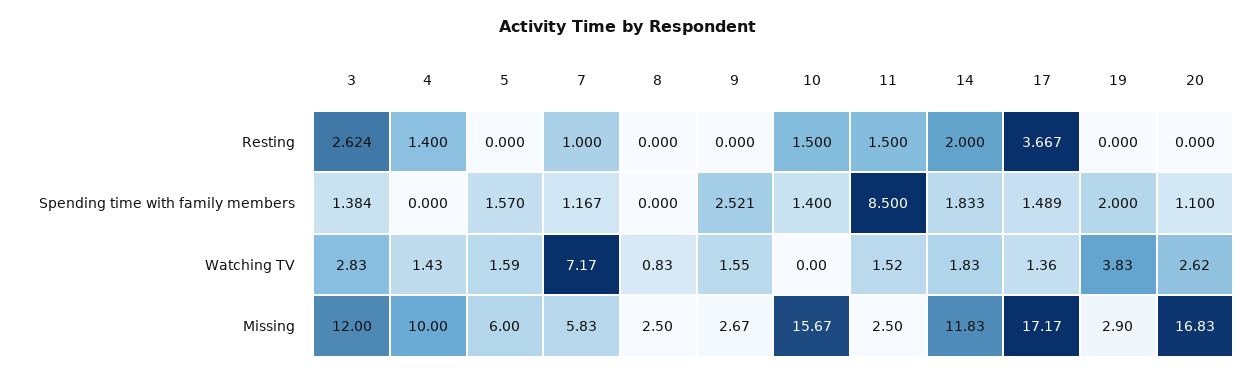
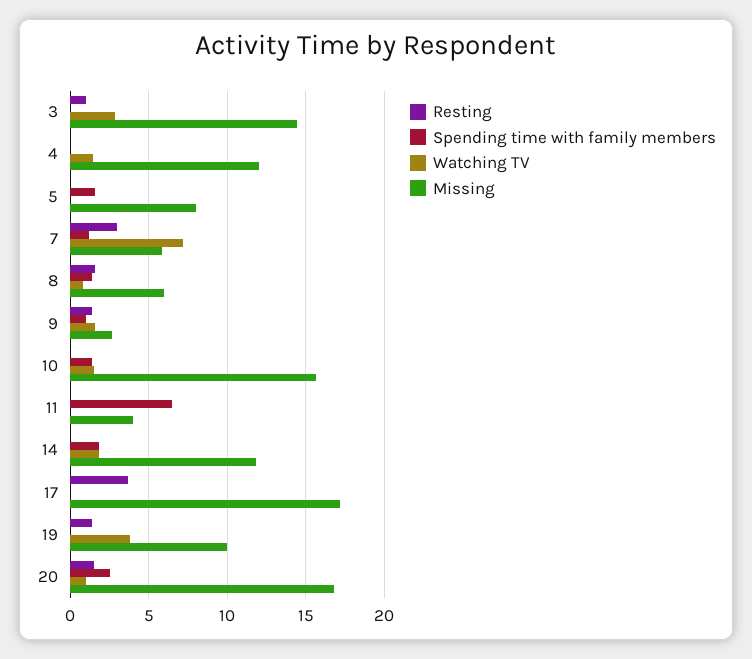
  {
    "Resting": {
-     "3": 2.624,
+     "3": 1,
-     "4": 1.4,
+     "4": 0,
      "5": 0,
-     "7": 1,
+     "7": 3,
-     "8": 0,
+     "8": 1.5,
-     "9": 0,
+     "9": 1.5,
-     "10": 1.5,
+     "10": 0,
-     "11": 1.5,
+     "11": 0,
-     "14": 2,
+     "14": 0,
      "17": 3.667,
-     "19": 0,
+     "19": 1.5,
-     "20": 0
+     "20": 1.5
    },
    "Spending time with family members": {
-     "3": 1.384,
+     "3": 0,
      "4": 0,
      "5": 1.57,
      "7": 1.167,
-     "8": 0,
+     "8": 1.5,
-     "9": 2.521,
+     "9": 1,
      "10": 1.4,
-     "11": 8.5,
+     "11": 6.5,
      "14": 1.833,
-     "17": 1.489,
+     "17": 0,
-     "19": 2,
+     "19": 0,
-     "20": 1.1
+     "20": 2.5
    },
    "Watching TV": {
      "3": 2.83,
      "4": 1.43,
-     "5": 1.59,
+     "5": 0,
      "7": 7.17,
      "8": 0.83,
      "9": 1.55,
-     "10": 0,
+     "10": 1.5,
-     "11": 1.52,
+     "11": 0,
      "14": 1.83,
-     "17": 1.36,
+     "17": 0,
      "19": 3.83,
-     "20": 2.62
+     "20": 1
    },
    "Missing": {
-     "3": 12,
+     "3": 14.5,
-     "4": 10,
+     "4": 12,
-     "5": 6,
+     "5": 8,
      "7": 5.83,
-     "8": 2.5,
+     "8": 6,
      "9": 2.67,
      "10": 15.67,
-     "11": 2.5,
+     "11": 4,
      "14": 11.83,
      "17": 17.17,
-     "19": 2.9,
+     "19": 10,
      "20": 16.83
    }
  }

